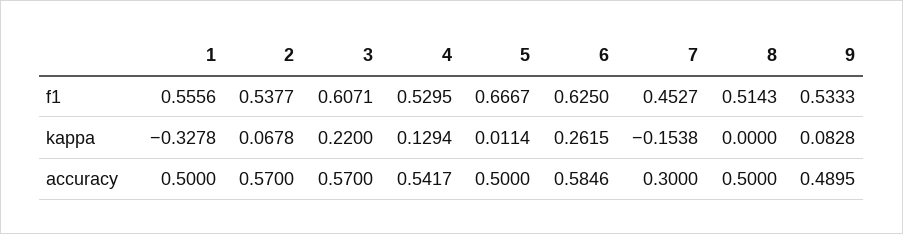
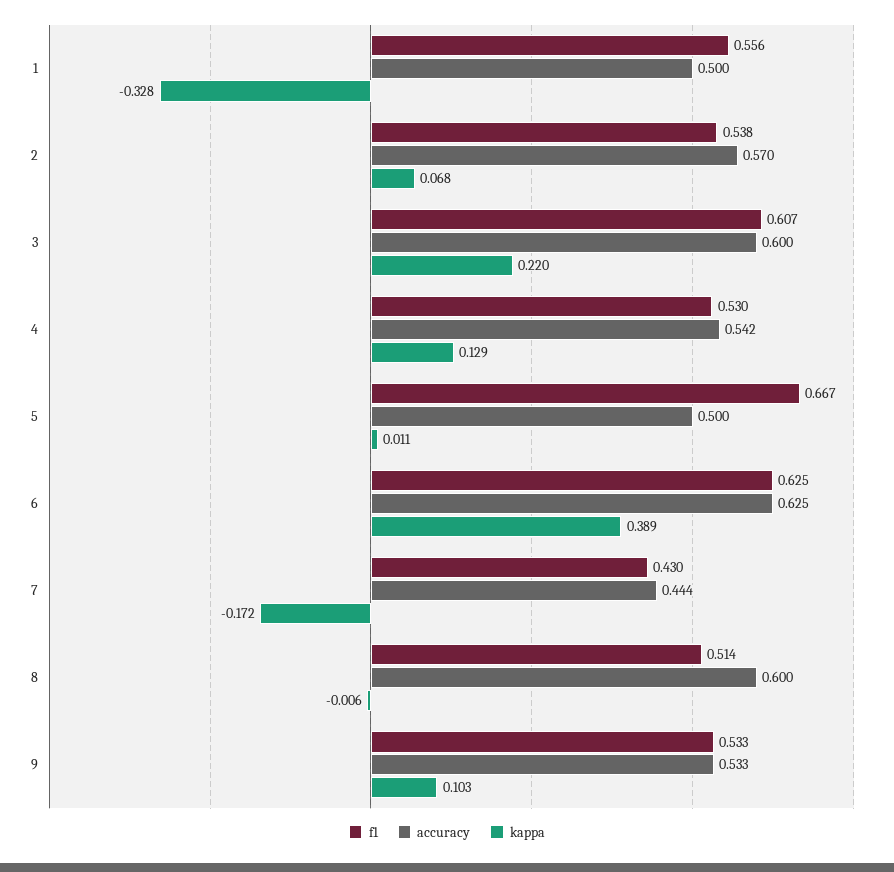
  {
    "f1": {
      "1": 0.5556,
      "2": 0.5377,
      "3": 0.6071,
      "4": 0.5295,
      "5": 0.6667,
      "6": 0.625,
-     "7": 0.4527,
+     "7": 0.43,
      "8": 0.5143,
      "9": 0.5333
    },
    "kappa": {
      "1": -0.3278,
      "2": 0.0678,
      "3": 0.22,
      "4": 0.1294,
      "5": 0.0114,
-     "6": 0.2615,
+     "6": 0.389,
-     "7": -0.1538,
+     "7": -0.172,
-     "8": 0,
+     "8": -0.006,
-     "9": 0.0828
+     "9": 0.103
    },
    "accuracy": {
      "1": 0.5,
      "2": 0.57,
-     "3": 0.57,
+     "3": 0.6,
      "4": 0.5417,
      "5": 0.5,
-     "6": 0.5846,
+     "6": 0.625,
-     "7": 0.3,
+     "7": 0.444,
-     "8": 0.5,
+     "8": 0.6,
-     "9": 0.4895
+     "9": 0.533
    }
  }

